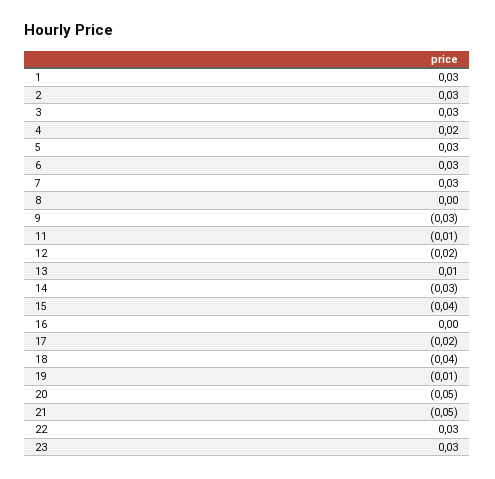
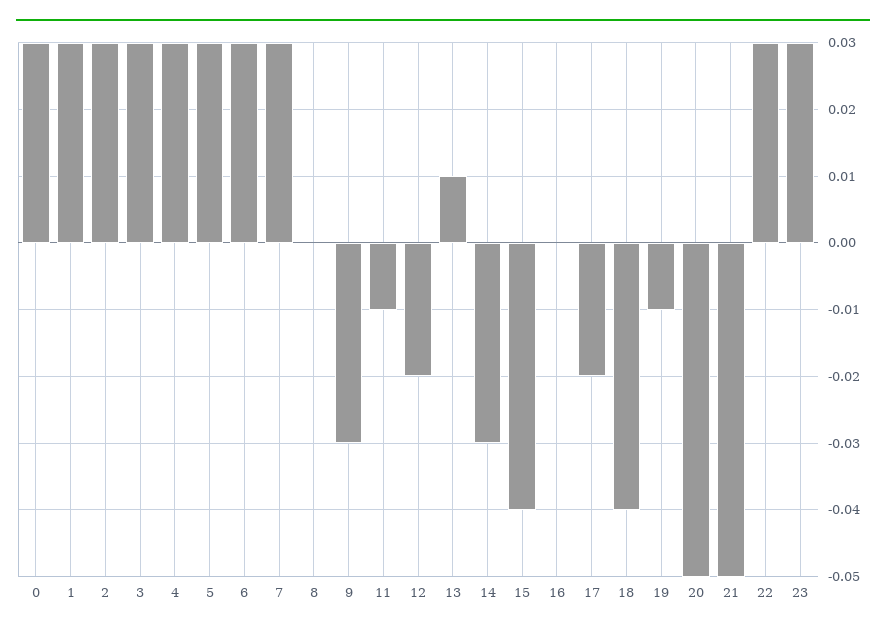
  {
    "1": 0.03,
    "2": 0.03,
    "3": 0.03,
-   "4": 0.02,
+   "4": 0.03,
    "5": 0.03,
    "6": 0.03,
    "7": 0.03,
    "8": 0,
    "9": -0.03,
    "11": -0.01,
    "12": -0.02,
    "13": 0.01,
    "14": -0.03,
    "15": -0.04,
    "16": 0,
    "17": -0.02,
    "18": -0.04,
    "19": -0.01,
    "20": -0.05,
    "21": -0.05,
    "22": 0.03,
-   "23": 0.03
+   "23": 0.03,
+   "0": 0.03
  }

